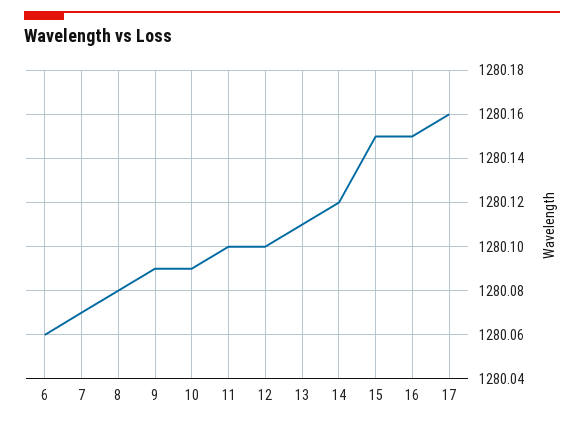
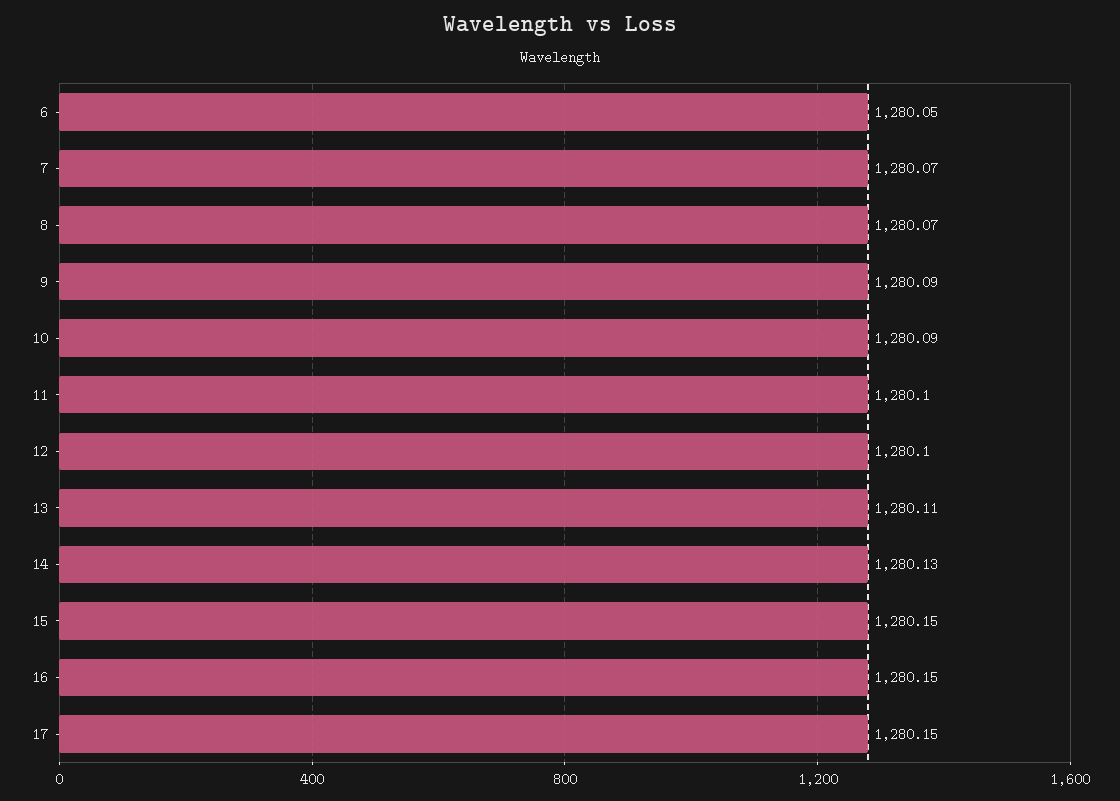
  {
-   "6": 1280.06,
+   "6": 1280.05,
    "7": 1280.07,
-   "8": 1280.08,
+   "8": 1280.07,
    "9": 1280.09,
    "10": 1280.09,
    "11": 1280.1,
    "12": 1280.1,
    "13": 1280.11,
-   "14": 1280.12,
+   "14": 1280.13,
    "15": 1280.15,
    "16": 1280.15,
-   "17": 1280.16
+   "17": 1280.15
  }

